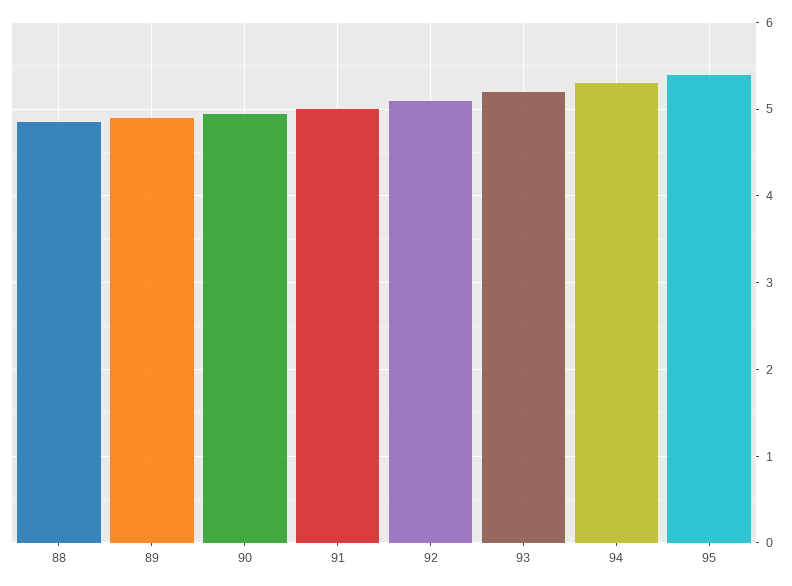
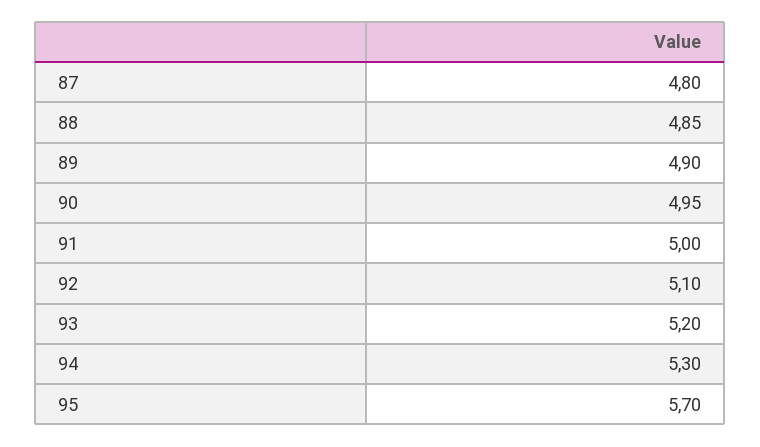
  {
    "88": 4.85,
    "89": 4.9,
    "90": 4.95,
    "91": 5,
    "92": 5.1,
    "93": 5.2,
    "94": 5.3,
-   "95": 5.4
+   "95": 5.7,
+   "87": 4.8
  }

